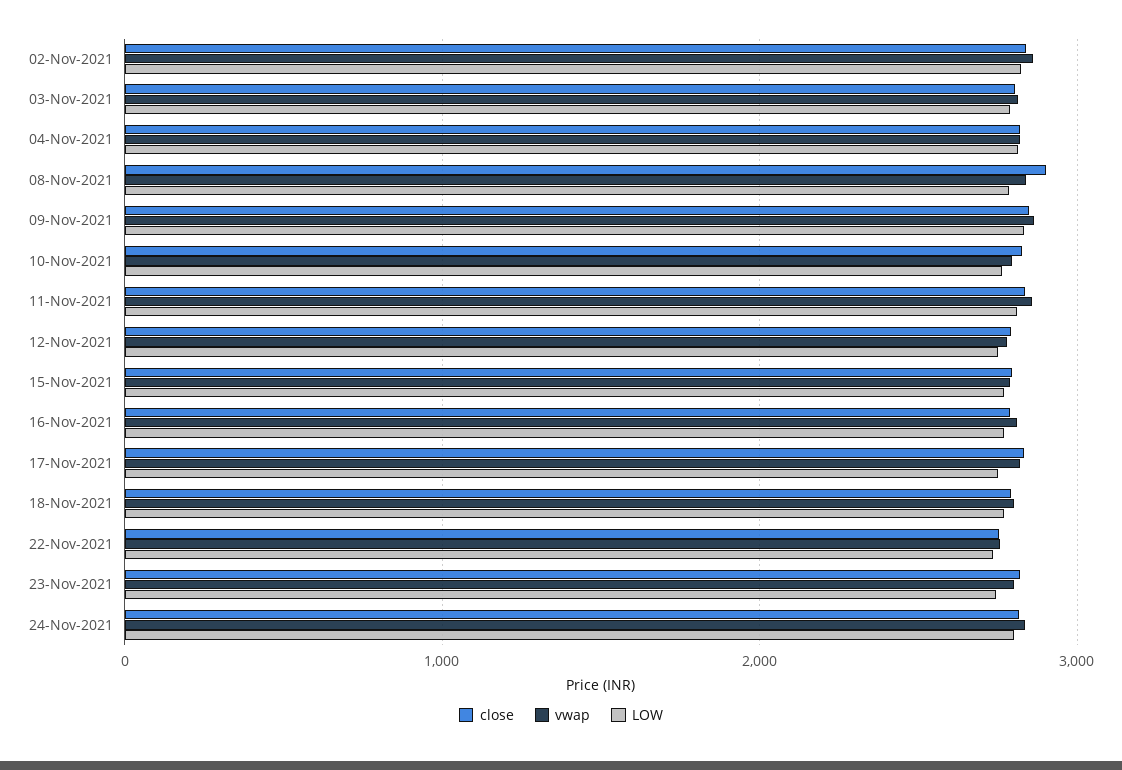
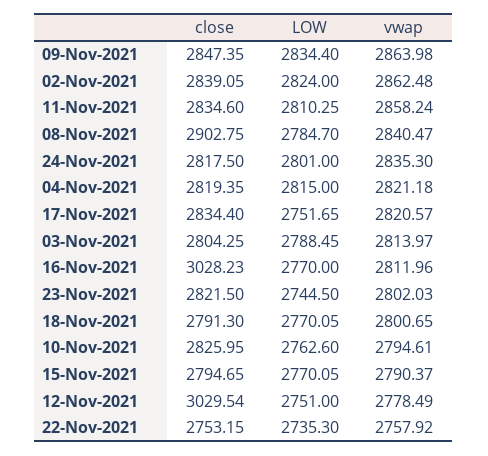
  {
    "close": {
      "02-Nov-2021": 2839.05,
      "03-Nov-2021": 2804.25,
      "04-Nov-2021": 2819.35,
      "08-Nov-2021": 2902.75,
      "09-Nov-2021": 2847.35,
      "10-Nov-2021": 2825.95,
      "11-Nov-2021": 2834.6,
-     "12-Nov-2021": 2800,
+     "12-Nov-2021": 3029.54,
      "15-Nov-2021": 2794.65,
-     "16-Nov-2021": 2800,
+     "16-Nov-2021": 3028.23,
      "17-Nov-2021": 2834.4,
      "18-Nov-2021": 2791.3,
      "22-Nov-2021": 2753.15,
      "23-Nov-2021": 2821.5,
      "24-Nov-2021": 2817.5
    },
    "vwap": {
      "02-Nov-2021": 2862.48,
      "03-Nov-2021": 2813.97,
      "04-Nov-2021": 2821.18,
      "08-Nov-2021": 2840.47,
      "09-Nov-2021": 2863.98,
      "10-Nov-2021": 2794.61,
      "11-Nov-2021": 2858.24,
      "12-Nov-2021": 2778.49,
      "15-Nov-2021": 2790.37,
      "16-Nov-2021": 2811.96,
      "17-Nov-2021": 2820.57,
      "18-Nov-2021": 2800.65,
      "22-Nov-2021": 2757.92,
      "23-Nov-2021": 2802.03,
      "24-Nov-2021": 2835.3
    },
    "LOW": {
      "02-Nov-2021": 2824,
      "03-Nov-2021": 2788.45,
      "04-Nov-2021": 2815,
      "08-Nov-2021": 2784.7,
      "09-Nov-2021": 2834.4,
      "10-Nov-2021": 2762.6,
      "11-Nov-2021": 2810.25,
      "12-Nov-2021": 2751,
      "15-Nov-2021": 2770.05,
      "16-Nov-2021": 2770,
      "17-Nov-2021": 2751.65,
      "18-Nov-2021": 2770.05,
      "22-Nov-2021": 2735.3,
      "23-Nov-2021": 2744.5,
      "24-Nov-2021": 2801
    }
  }

